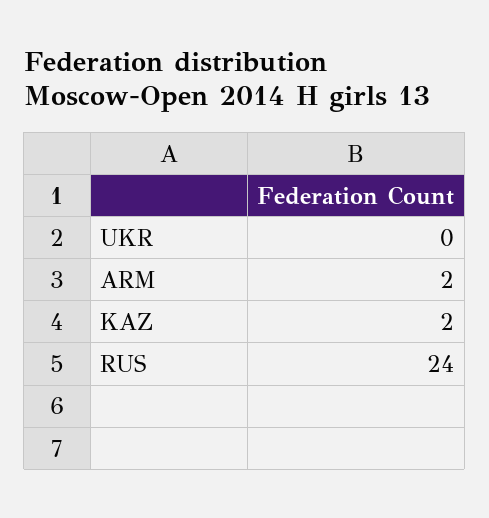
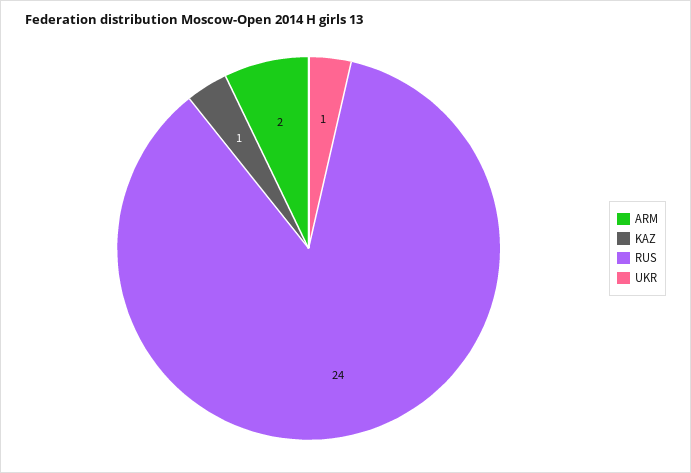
  {
-   "UKR": 0,
+   "UKR": 1,
    "ARM": 2,
-   "KAZ": 2,
+   "KAZ": 1,
    "RUS": 24
  }

